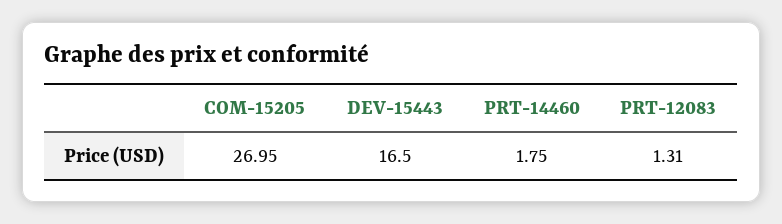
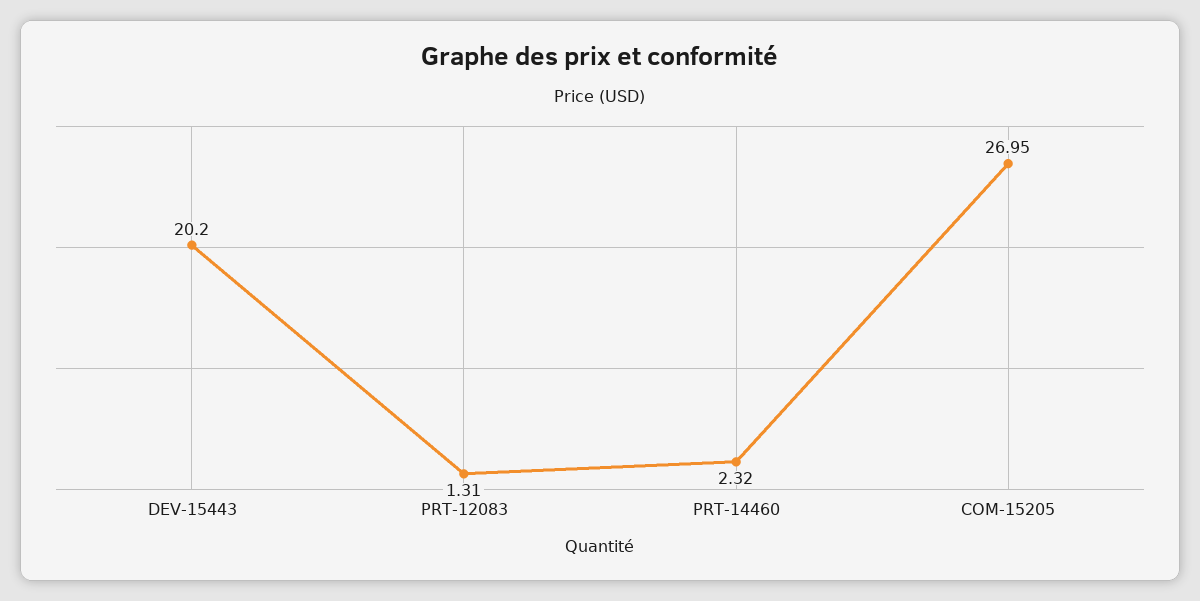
  {
    "COM-15205": 26.95,
-   "DEV-15443": 16.5,
+   "DEV-15443": 20.2,
-   "PRT-14460": 1.75,
+   "PRT-14460": 2.32,
    "PRT-12083": 1.31
  }

